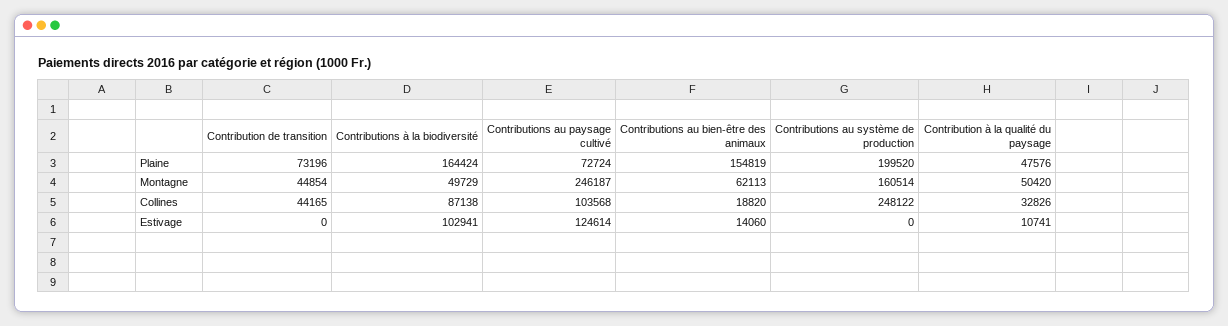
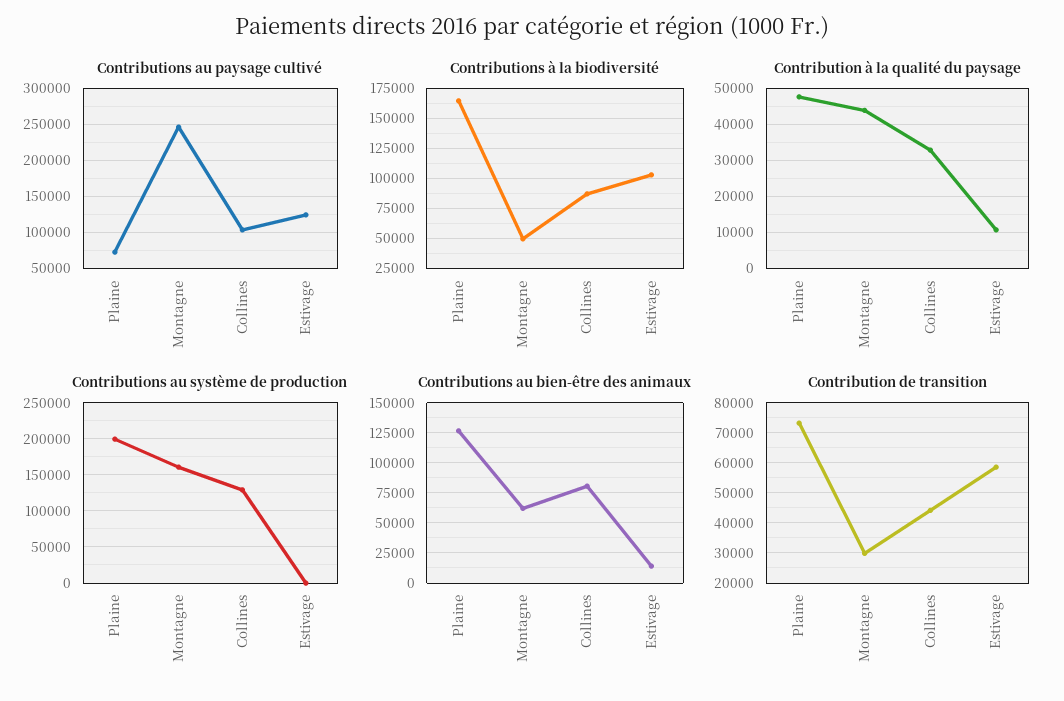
  {
    "Contribution de transition": {
      "Plaine": 73196,
-     "Montagne": 44854,
+     "Montagne": 30000,
      "Collines": 44165,
-     "Estivage": 0
+     "Estivage": 58000
    },
    "Contributions à la biodiversité": {
      "Plaine": 164424,
      "Montagne": 49729,
      "Collines": 87138,
      "Estivage": 102941
    },
    "Contributions au paysage cultivé": {
      "Plaine": 72724,
      "Montagne": 246187,
      "Collines": 103568,
      "Estivage": 124614
    },
    "Contributions au bien-être des animaux": {
-     "Plaine": 154819,
+     "Plaine": 125000,
      "Montagne": 62113,
-     "Collines": 18820,
+     "Collines": 80000,
      "Estivage": 14060
    },
    "Contributions au système de production": {
      "Plaine": 199520,
      "Montagne": 160514,
-     "Collines": 248122,
+     "Collines": 130000,
      "Estivage": 0
    },
    "Contribution à la qualité du paysage": {
      "Plaine": 47576,
-     "Montagne": 50420,
+     "Montagne": 44000,
      "Collines": 32826,
      "Estivage": 10741
    }
  }

